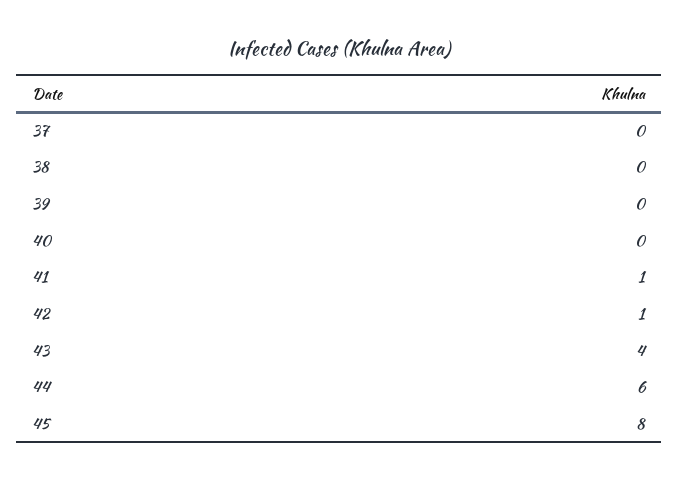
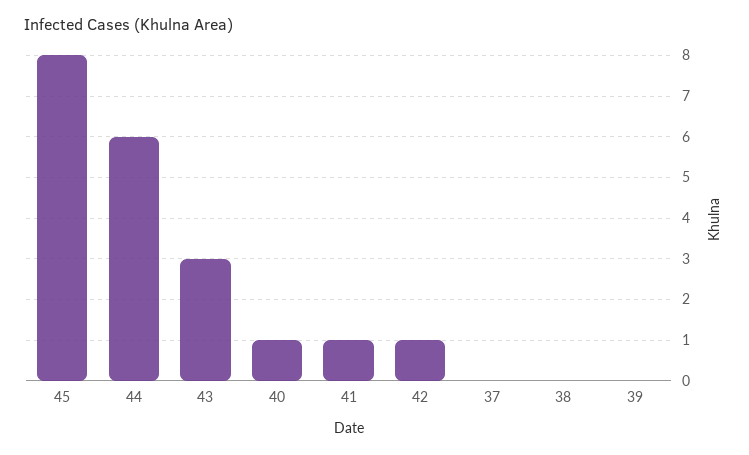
  {
    "37": 0,
    "38": 0,
    "39": 0,
-   "40": 0,
+   "40": 1,
    "41": 1,
    "42": 1,
-   "43": 4,
+   "43": 3,
    "44": 6,
    "45": 8
  }

